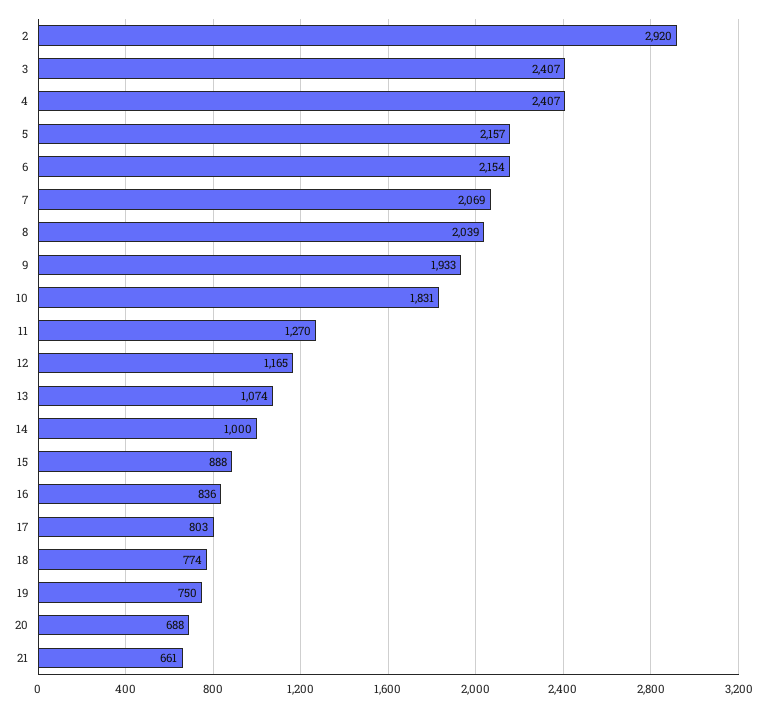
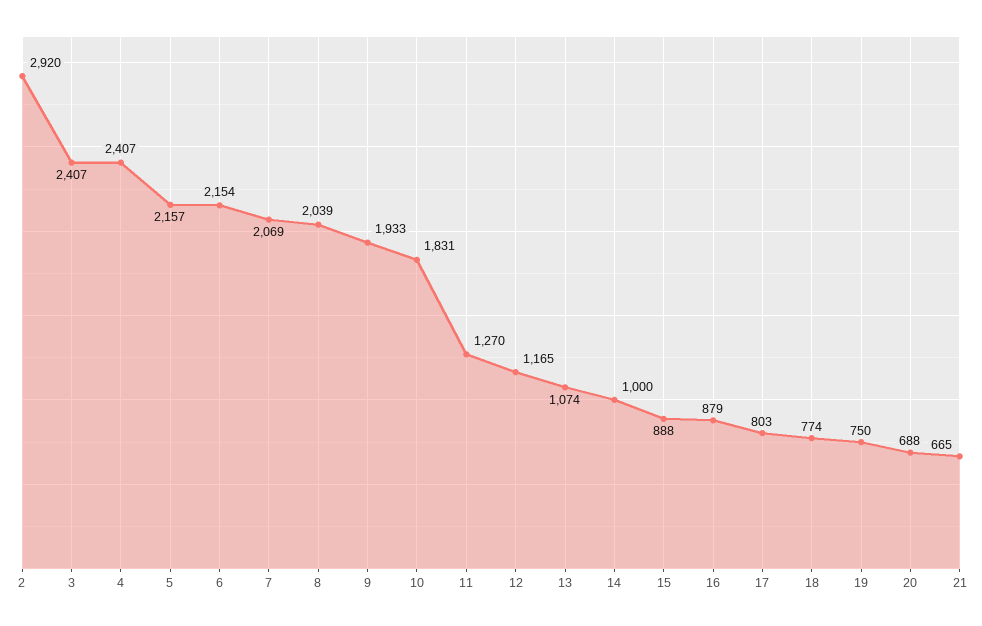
  {
    "2": 2920,
    "3": 2407,
    "4": 2407,
    "5": 2157,
    "6": 2154,
    "7": 2069,
    "8": 2039,
    "9": 1933,
    "10": 1831,
    "11": 1270,
    "12": 1165,
    "13": 1074,
    "14": 1000,
    "15": 888,
-   "16": 836,
+   "16": 879,
    "17": 803,
    "18": 774,
    "19": 750,
    "20": 688,
-   "21": 661
+   "21": 665
  }

